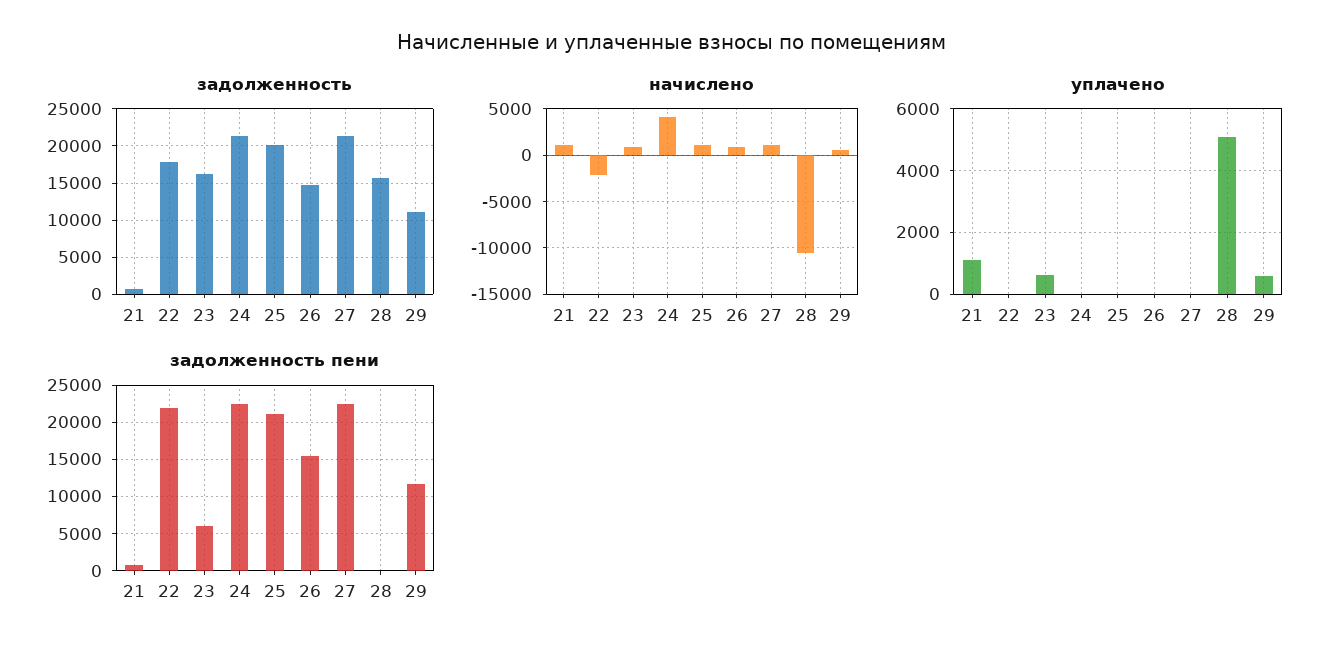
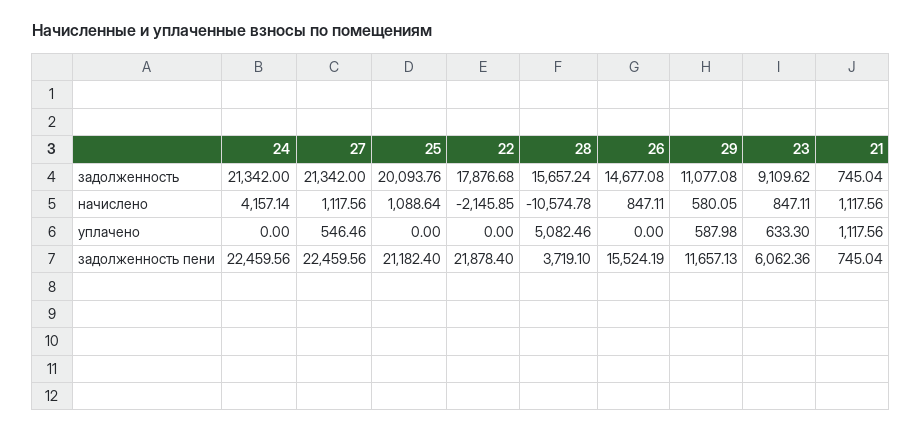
  {
    "задолженность": {
      "21": 745.04,
      "22": 17876.68,
-     "23": 16000,
+     "23": 9109.62,
      "24": 21342,
      "25": 20093.76,
      "26": 14677.08,
      "27": 21342,
      "28": 15657.24,
      "29": 11077.08
    },
    "начислено": {
      "21": 1117.56,
      "22": -2145.85,
      "23": 847.11,
      "24": 4157.14,
      "25": 1088.64,
      "26": 847.11,
      "27": 1117.56,
      "28": -10574.78,
      "29": 580.05
    },
    "уплачено": {
      "21": 1117.56,
      "22": 0,
      "23": 633.3,
      "24": 0,
      "25": 0,
      "26": 0,
-     "27": 0,
+     "27": 546.46,
      "28": 5082.46,
      "29": 587.98
    },
    "задолженность пени": {
      "21": 745.04,
      "22": 21878.4,
      "23": 6062.36,
      "24": 22459.56,
      "25": 21182.4,
      "26": 15524.19,
      "27": 22459.56,
-     "28": 0,
+     "28": 3719.1,
      "29": 11657.13
    }
  }

